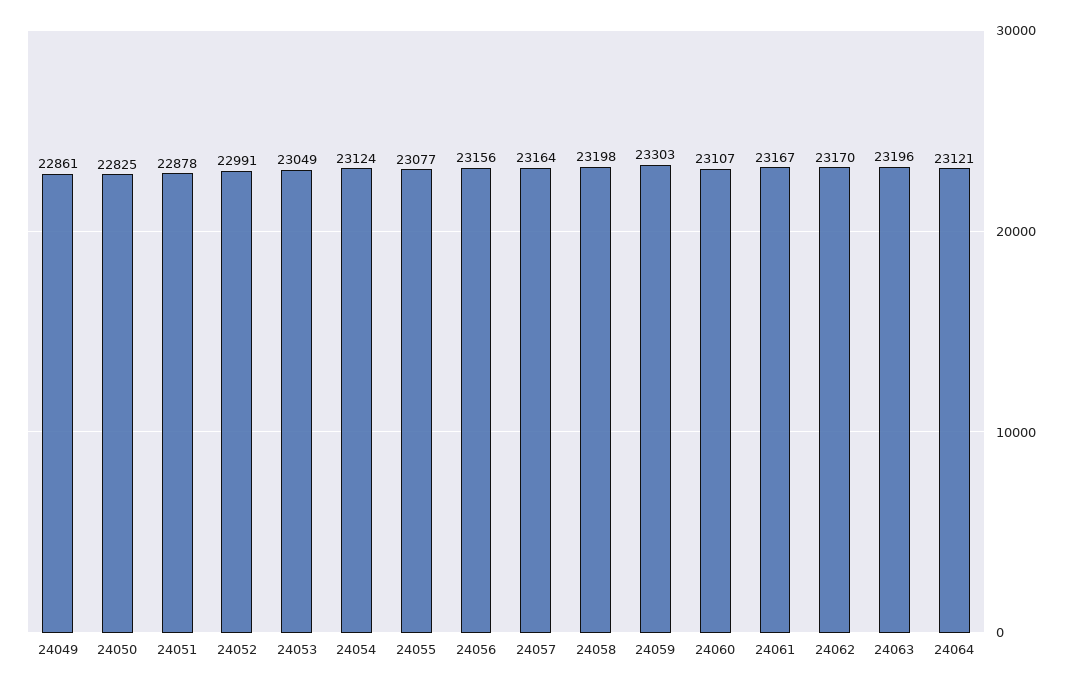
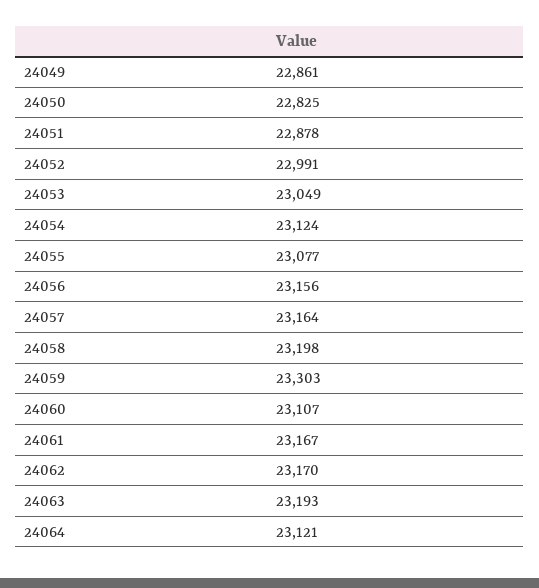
  {
    "24049": 22861,
    "24050": 22825,
    "24051": 22878,
    "24052": 22991,
    "24053": 23049,
    "24054": 23124,
    "24055": 23077,
    "24056": 23156,
    "24057": 23164,
    "24058": 23198,
    "24059": 23303,
    "24060": 23107,
    "24061": 23167,
    "24062": 23170,
-   "24063": 23196,
+   "24063": 23193,
    "24064": 23121
  }

